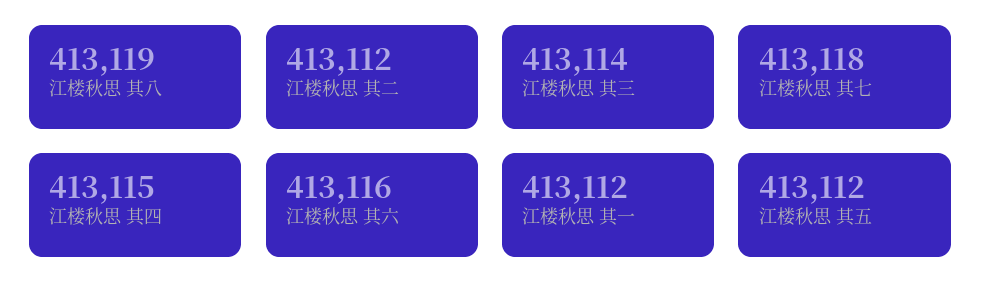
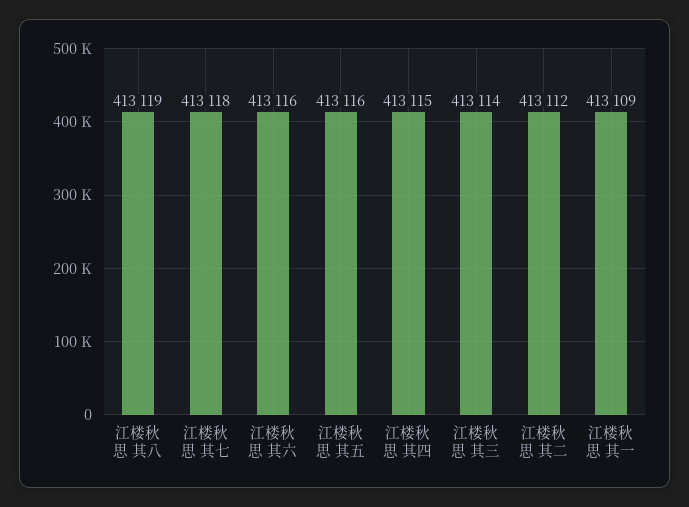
  {
    "江楼秋思 其八": 413119,
    "江楼秋思 其二": 413112,
    "江楼秋思 其三": 413114,
    "江楼秋思 其七": 413118,
    "江楼秋思 其四": 413115,
    "江楼秋思 其六": 413116,
-   "江楼秋思 其一": 413112,
+   "江楼秋思 其一": 413109,
-   "江楼秋思 其五": 413112
+   "江楼秋思 其五": 413116
  }

